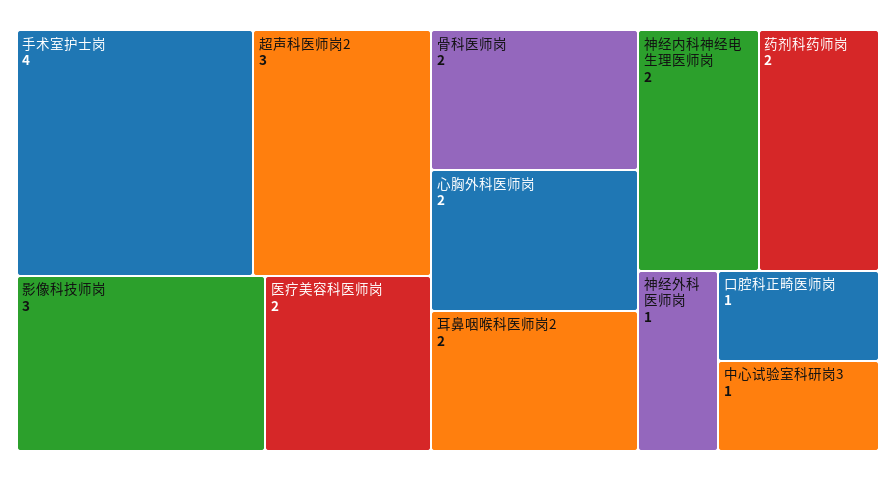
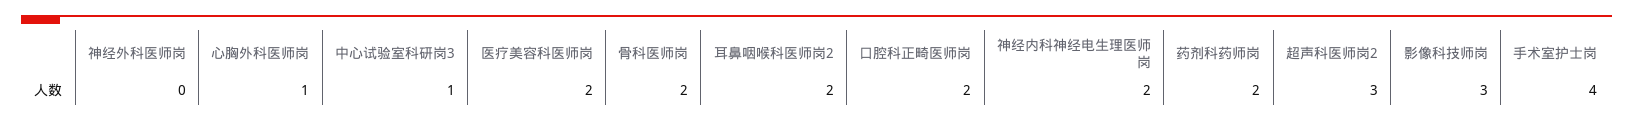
  {
    "手术室护士岗": 4,
    "超声科医师岗2": 3,
    "影像科技师岗": 3,
    "医疗美容科医师岗": 2,
    "骨科医师岗": 2,
-   "心胸外科医师岗": 2,
+   "心胸外科医师岗": 1,
    "耳鼻咽喉科医师岗2": 2,
    "神经内科神经电生理医师岗": 2,
    "药剂科药师岗": 2,
-   "神经外科医师岗": 1,
+   "神经外科医师岗": 0,
-   "口腔科正畸医师岗": 1,
+   "口腔科正畸医师岗": 2,
    "中心试验室科研岗3": 1
  }

